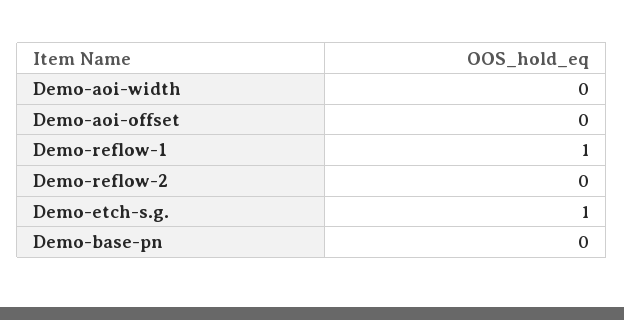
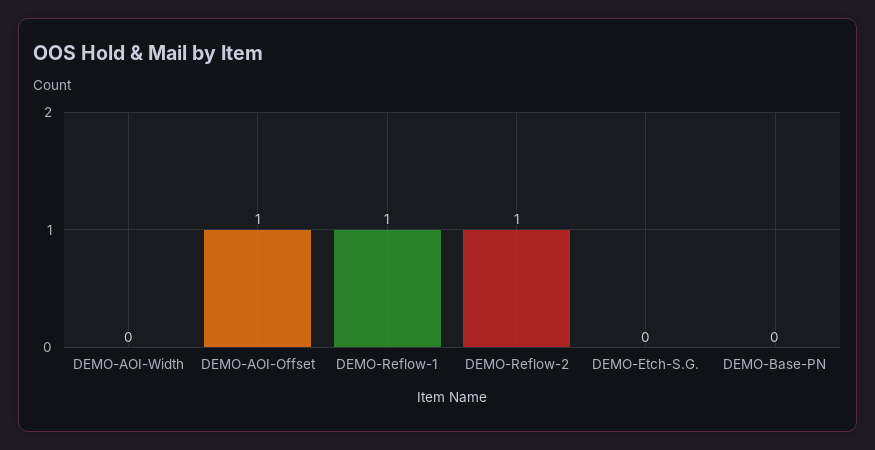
  {
    "Demo-aoi-width": 0,
-   "Demo-aoi-offset": 0,
+   "Demo-aoi-offset": 1,
    "Demo-reflow-1": 1,
-   "Demo-reflow-2": 0,
+   "Demo-reflow-2": 1,
-   "Demo-etch-s.g.": 1,
+   "Demo-etch-s.g.": 0,
    "Demo-base-pn": 0
  }

